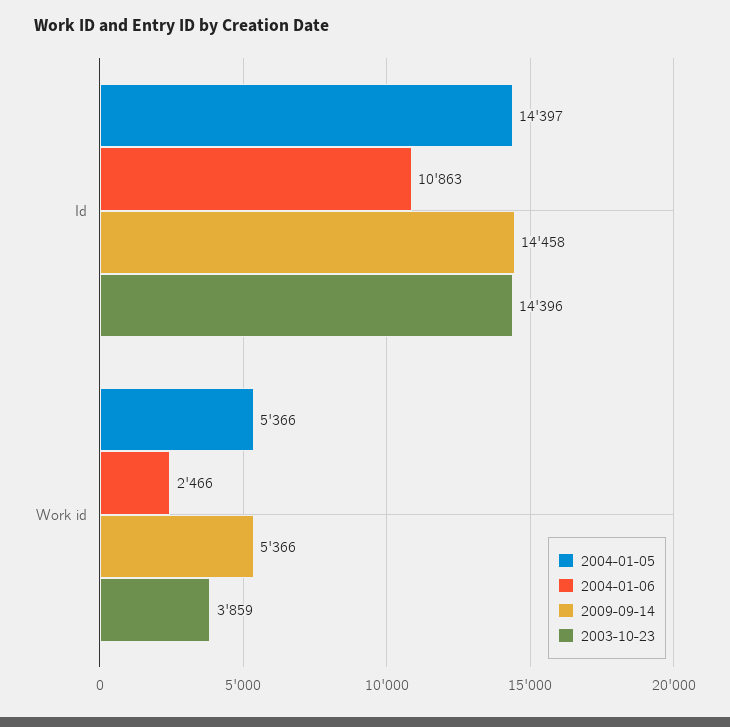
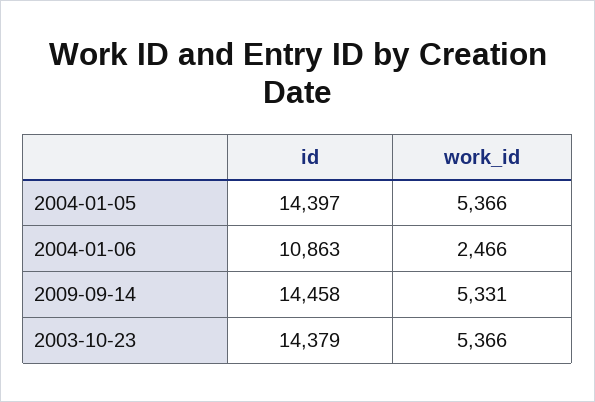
  {
    "2004-01-05": {
      "Id": 14397,
      "Work id": 5366
    },
    "2004-01-06": {
      "Id": 10863,
      "Work id": 2466
    },
    "2009-09-14": {
      "Id": 14458,
-     "Work id": 5366
+     "Work id": 5331
    },
    "2003-10-23": {
-     "Id": 14396,
+     "Id": 14379,
-     "Work id": 3859
+     "Work id": 5366
    }
  }

